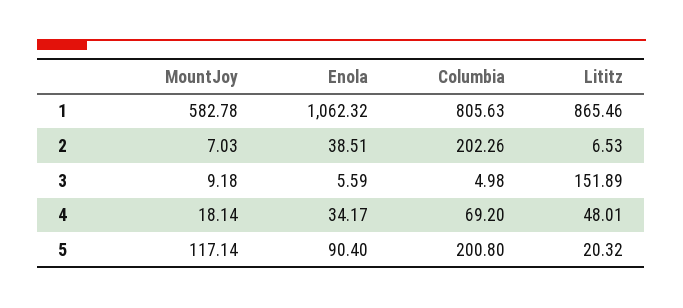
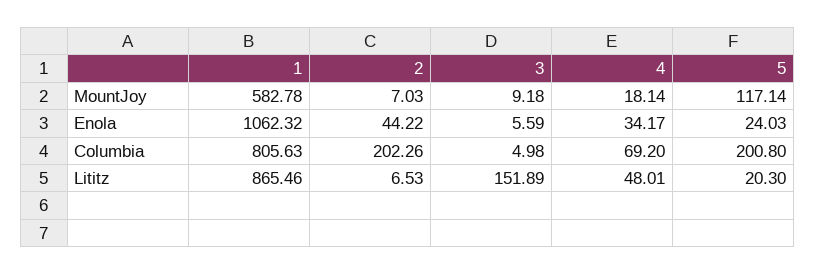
  {
    "MountJoy": {
      "1": 582.78,
      "2": 7.03,
      "3": 9.18,
      "4": 18.14,
      "5": 117.14
    },
    "Enola": {
      "1": 1062.32,
-     "2": 38.51,
+     "2": 44.22,
      "3": 5.59,
      "4": 34.17,
-     "5": 90.4
+     "5": 24.03
    },
    "Columbia": {
      "1": 805.63,
      "2": 202.26,
      "3": 4.98,
      "4": 69.2,
      "5": 200.8
    },
    "Lititz": {
      "1": 865.46,
      "2": 6.53,
      "3": 151.89,
      "4": 48.01,
-     "5": 20.32
+     "5": 20.3
    }
  }

